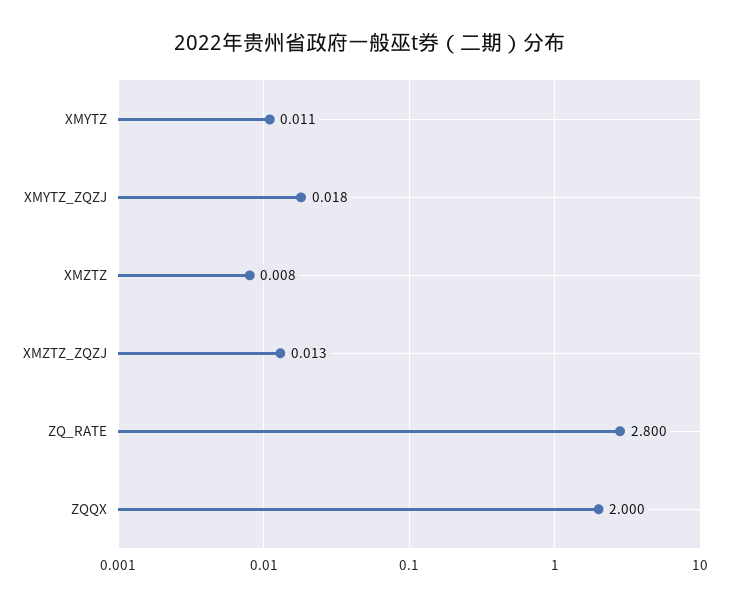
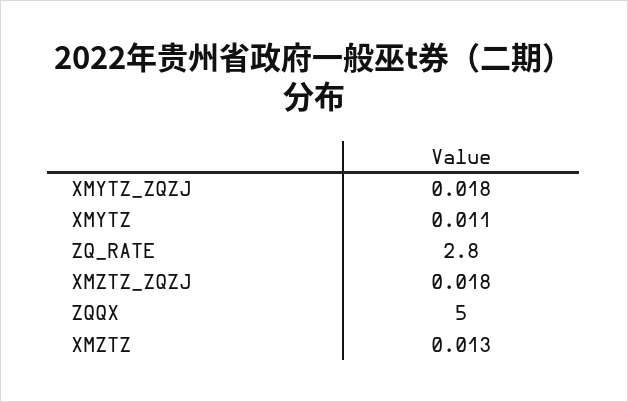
  {
    "XMYTZ": 0.011,
    "XMYTZ_ZQZJ": 0.018,
-   "XMZTZ": 0.008,
+   "XMZTZ": 0.013,
-   "XMZTZ_ZQZJ": 0.013,
+   "XMZTZ_ZQZJ": 0.018,
    "ZQ_RATE": 2.8,
-   "ZQQX": 2
+   "ZQQX": 5
  }

